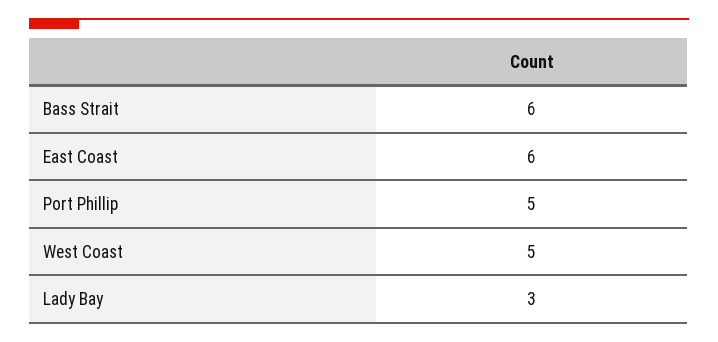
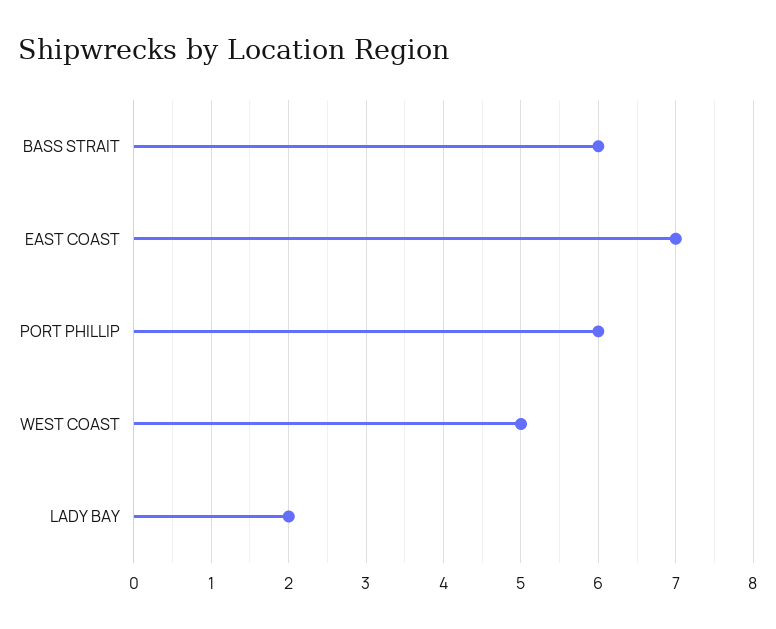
  {
    "Bass Strait": 6,
-   "East Coast": 6,
+   "East Coast": 7,
-   "Port Phillip": 5,
+   "Port Phillip": 6,
    "West Coast": 5,
-   "Lady Bay": 3
+   "Lady Bay": 2
  }

